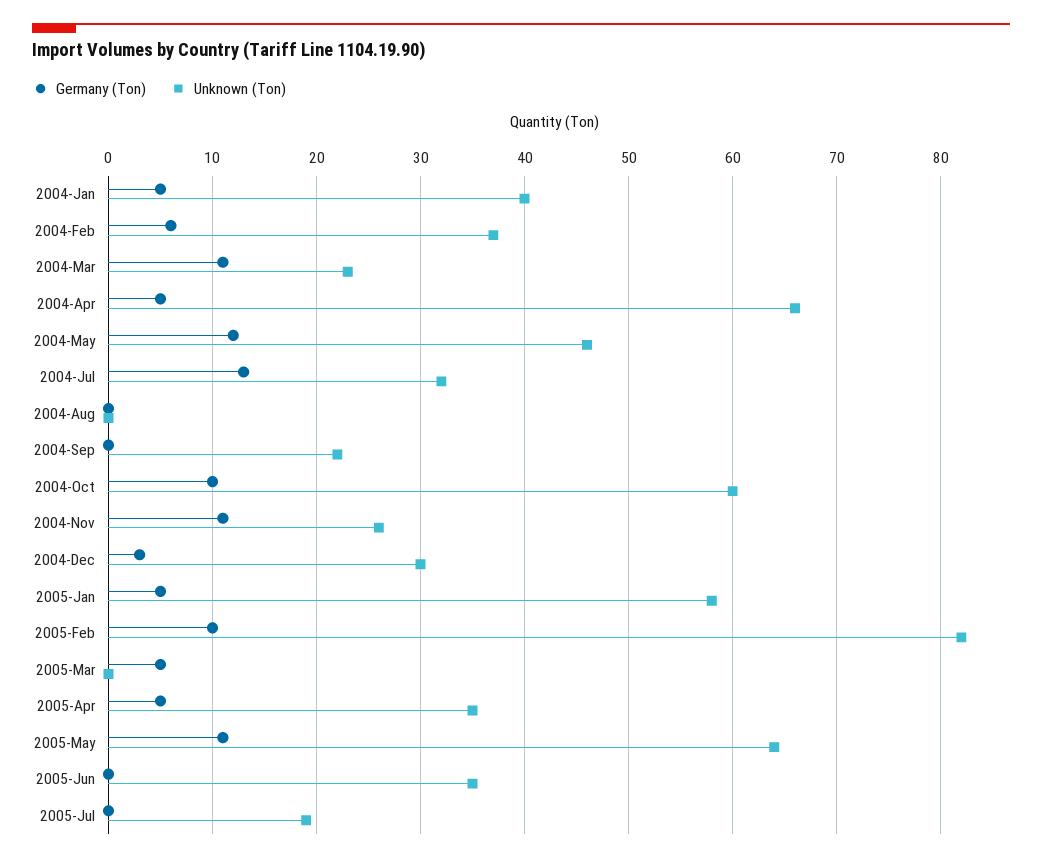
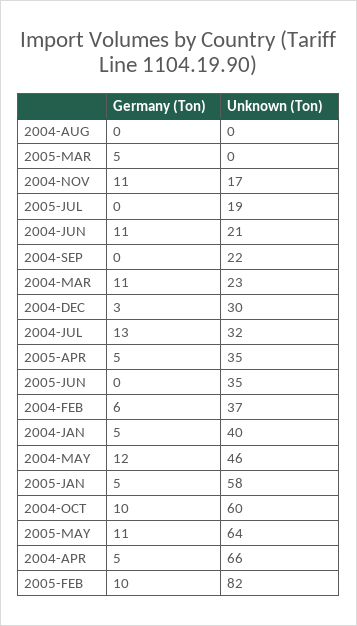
  {
    "Germany (Ton)": {
      "2004-Jan": 5,
      "2004-Feb": 6,
      "2004-Mar": 11,
      "2004-Apr": 5,
      "2004-May": 12,
      "2004-Jul": 13,
      "2004-Aug": 0,
      "2004-Sep": 0,
      "2004-Oct": 10,
      "2004-Nov": 11,
      "2004-Dec": 3,
      "2005-Jan": 5,
      "2005-Feb": 10,
      "2005-Mar": 5,
      "2005-Apr": 5,
      "2005-May": 11,
      "2005-Jun": 0,
-     "2005-Jul": 0
+     "2005-Jul": 0,
+     "2004-JUN": 11
    },
    "Unknown (Ton)": {
      "2004-Jan": 40,
      "2004-Feb": 37,
      "2004-Mar": 23,
      "2004-Apr": 66,
      "2004-May": 46,
      "2004-Jul": 32,
      "2004-Aug": 0,
      "2004-Sep": 22,
      "2004-Oct": 60,
-     "2004-Nov": 26,
+     "2004-Nov": 17,
      "2004-Dec": 30,
      "2005-Jan": 58,
      "2005-Feb": 82,
      "2005-Mar": 0,
      "2005-Apr": 35,
      "2005-May": 64,
      "2005-Jun": 35,
-     "2005-Jul": 19
+     "2005-Jul": 19,
+     "2004-JUN": 21
    }
  }

